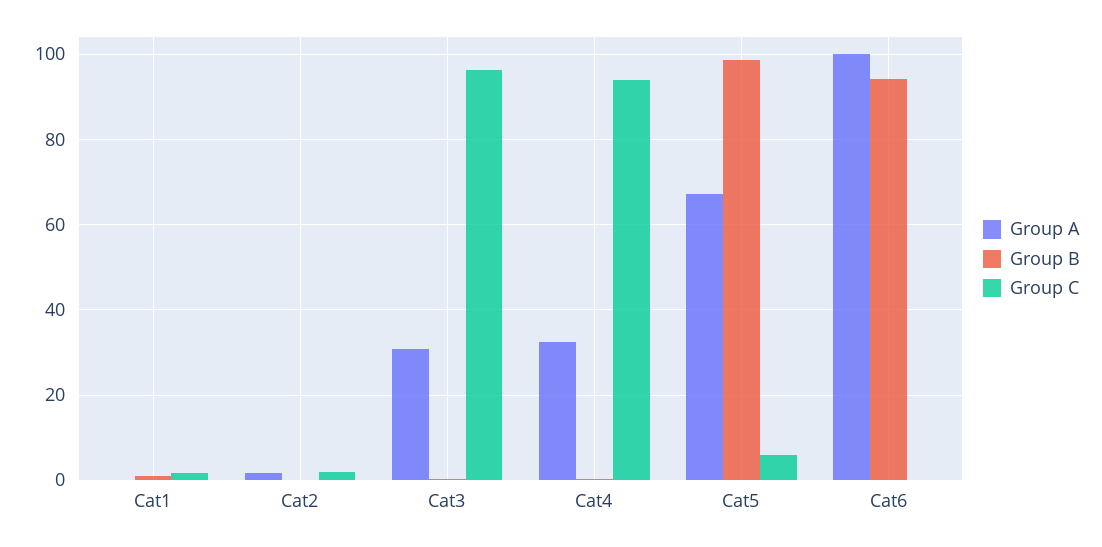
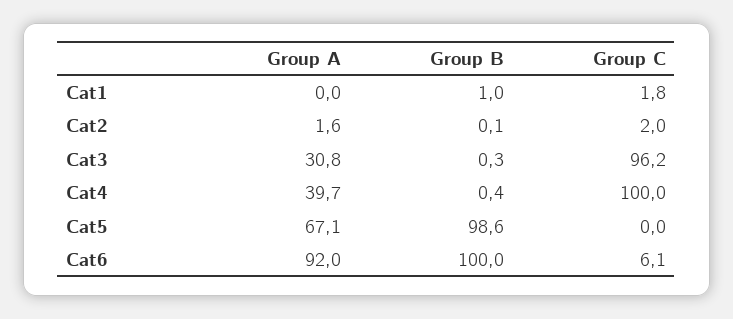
  {
    "Group A": {
      "Cat1": 0,
      "Cat2": 1.6,
      "Cat3": 30.8,
-     "Cat4": 32,
+     "Cat4": 39.7,
      "Cat5": 67.1,
-     "Cat6": 100
+     "Cat6": 92
    },
    "Group B": {
      "Cat1": 1,
      "Cat2": 0.1,
      "Cat3": 0.3,
      "Cat4": 0.4,
      "Cat5": 98.6,
-     "Cat6": 94
+     "Cat6": 100
    },
    "Group C": {
      "Cat1": 1.8,
      "Cat2": 2,
      "Cat3": 96.2,
-     "Cat4": 94,
+     "Cat4": 100,
-     "Cat5": 6,
+     "Cat5": 0,
-     "Cat6": 0
+     "Cat6": 6.1
    }
  }

